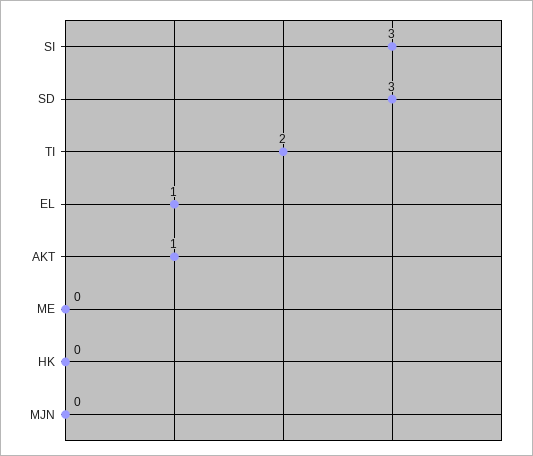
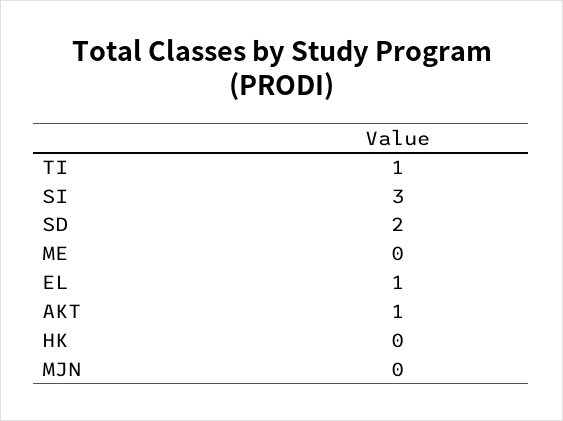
  {
    "SI": 3,
-   "SD": 3,
+   "SD": 2,
-   "TI": 2,
+   "TI": 1,
    "EL": 1,
    "AKT": 1,
    "ME": 0,
    "HK": 0,
    "MJN": 0
  }

